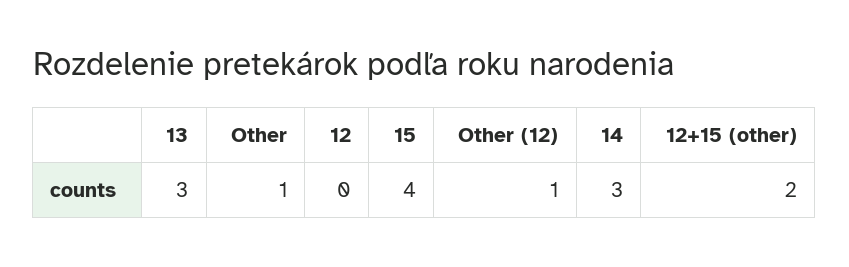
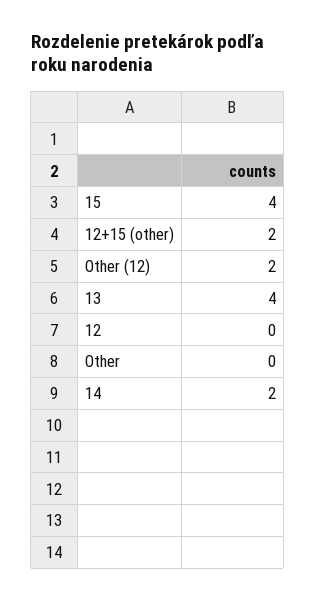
  {
-   "13": 3,
+   "13": 4,
-   "Other": 1,
+   "Other": 0,
    "12": 0,
    "15": 4,
-   "Other (12)": 1,
+   "Other (12)": 2,
-   "14": 3,
+   "14": 2,
    "12+15 (other)": 2
  }

